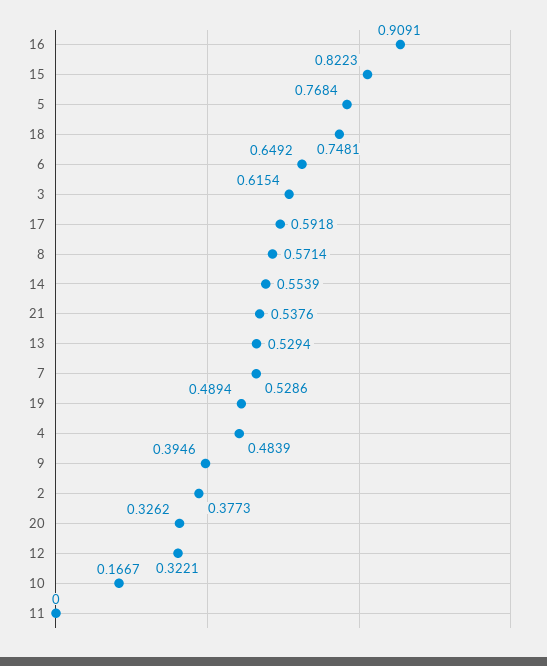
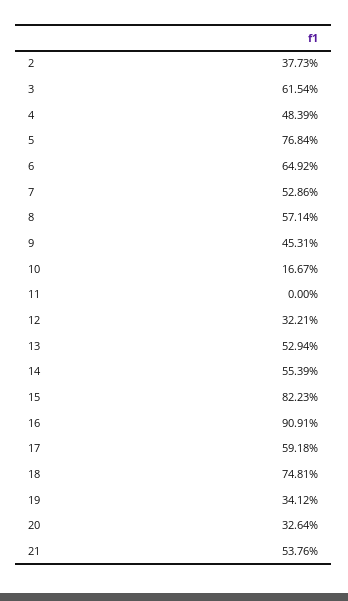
  {
    "16": 0.9091,
    "15": 0.8223,
    "5": 0.7684,
    "18": 0.7481,
    "6": 0.6492,
    "3": 0.6154,
    "17": 0.5918,
    "8": 0.5714,
    "14": 0.5539,
    "21": 0.5376,
    "13": 0.5294,
    "7": 0.5286,
-   "19": 0.4894,
+   "19": 0.3412,
    "4": 0.4839,
-   "9": 0.3946,
+   "9": 0.4531,
    "2": 0.3773,
-   "20": 0.3262,
+   "20": 0.3264,
    "12": 0.3221,
    "10": 0.1667,
    "11": 0
  }

